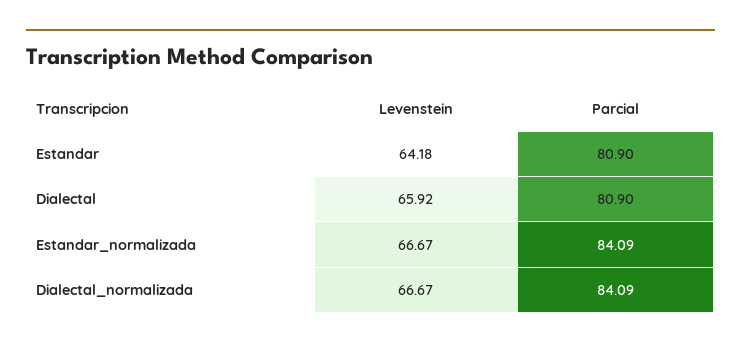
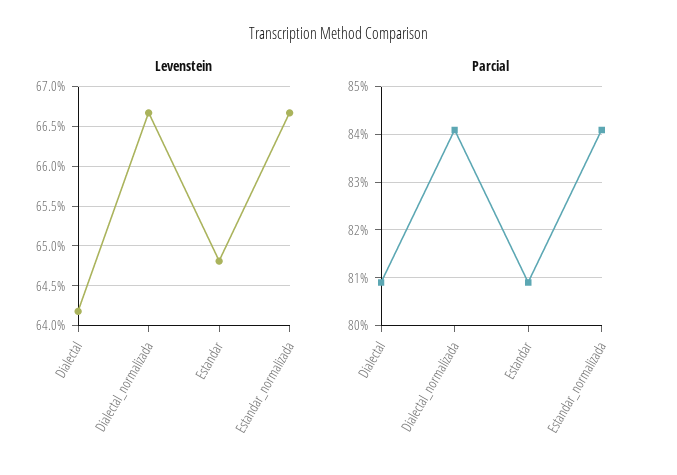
  {
    "Levenstein": {
-     "Estandar": 64.18,
+     "Estandar": 64.8,
-     "Dialectal": 65.92,
+     "Dialectal": 64.2,
      "Estandar_normalizada": 66.67,
      "Dialectal_normalizada": 66.67
    },
    "Parcial": {
      "Estandar": 80.9,
      "Dialectal": 80.9,
      "Estandar_normalizada": 84.09,
      "Dialectal_normalizada": 84.09
    }
  }

